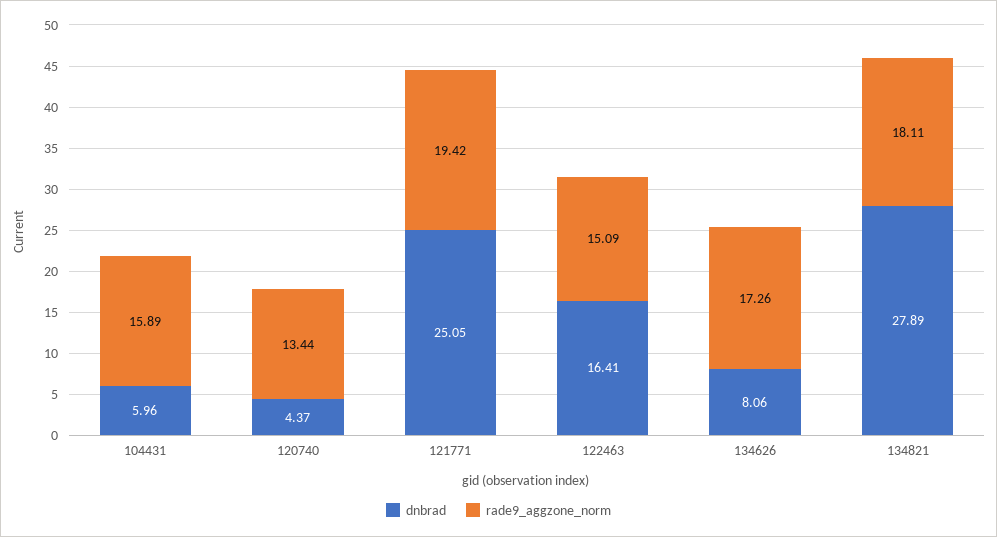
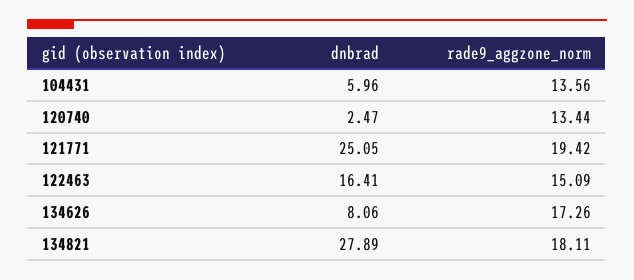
  {
    "dnbrad": {
      "104431": 5.96,
-     "120740": 4.37,
+     "120740": 2.47,
      "121771": 25.05,
      "122463": 16.41,
      "134626": 8.06,
      "134821": 27.89
    },
    "rade9_aggzone_norm": {
-     "104431": 15.89,
+     "104431": 13.56,
      "120740": 13.44,
      "121771": 19.42,
      "122463": 15.09,
      "134626": 17.26,
      "134821": 18.11
    }
  }

